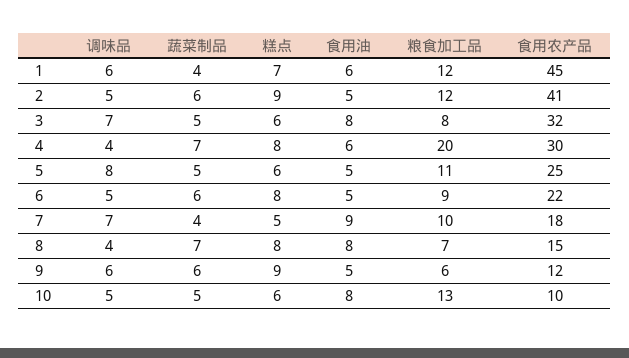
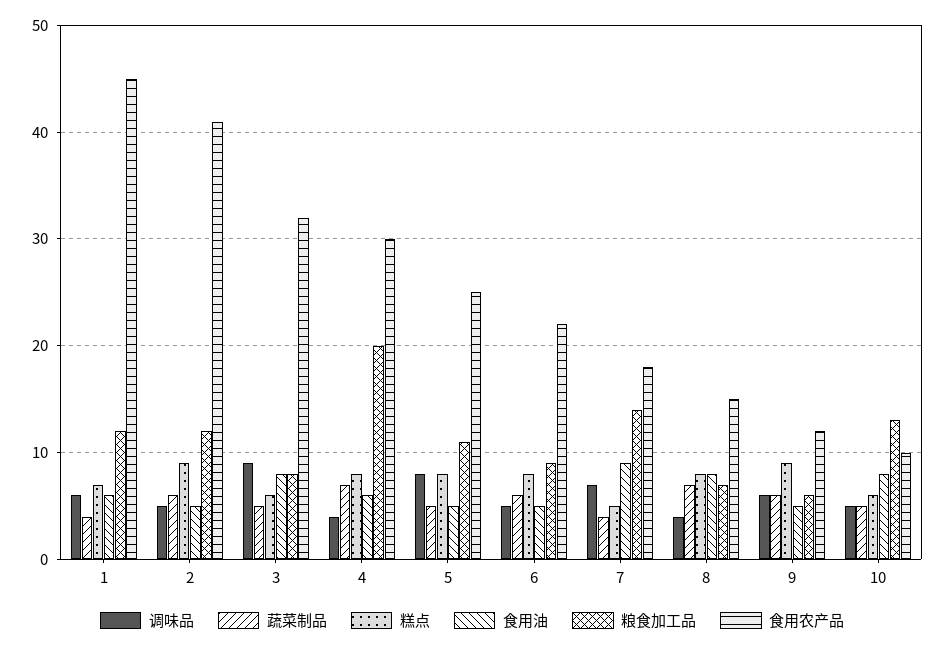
  {
    "调味品": {
      "1": 6,
      "2": 5,
-     "3": 7,
+     "3": 9,
      "4": 4,
      "5": 8,
      "6": 5,
      "7": 7,
      "8": 4,
      "9": 6,
      "10": 5
    },
    "蔬菜制品": {
      "1": 4,
      "2": 6,
      "3": 5,
      "4": 7,
      "5": 5,
      "6": 6,
      "7": 4,
      "8": 7,
      "9": 6,
      "10": 5
    },
    "糕点": {
      "1": 7,
      "2": 9,
      "3": 6,
      "4": 8,
-     "5": 6,
+     "5": 8,
      "6": 8,
      "7": 5,
      "8": 8,
      "9": 9,
      "10": 6
    },
    "食用油": {
      "1": 6,
      "2": 5,
      "3": 8,
      "4": 6,
      "5": 5,
      "6": 5,
      "7": 9,
      "8": 8,
      "9": 5,
      "10": 8
    },
    "粮食加工品": {
      "1": 12,
      "2": 12,
      "3": 8,
      "4": 20,
      "5": 11,
      "6": 9,
-     "7": 10,
+     "7": 14,
      "8": 7,
      "9": 6,
      "10": 13
    },
    "食用农产品": {
      "1": 45,
      "2": 41,
      "3": 32,
      "4": 30,
      "5": 25,
      "6": 22,
      "7": 18,
      "8": 15,
      "9": 12,
      "10": 10
    }
  }

